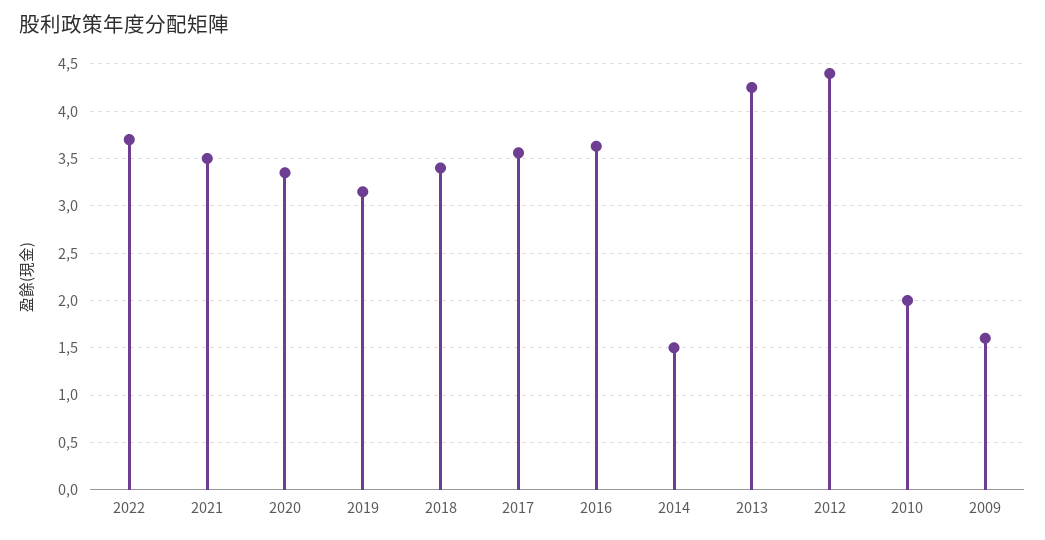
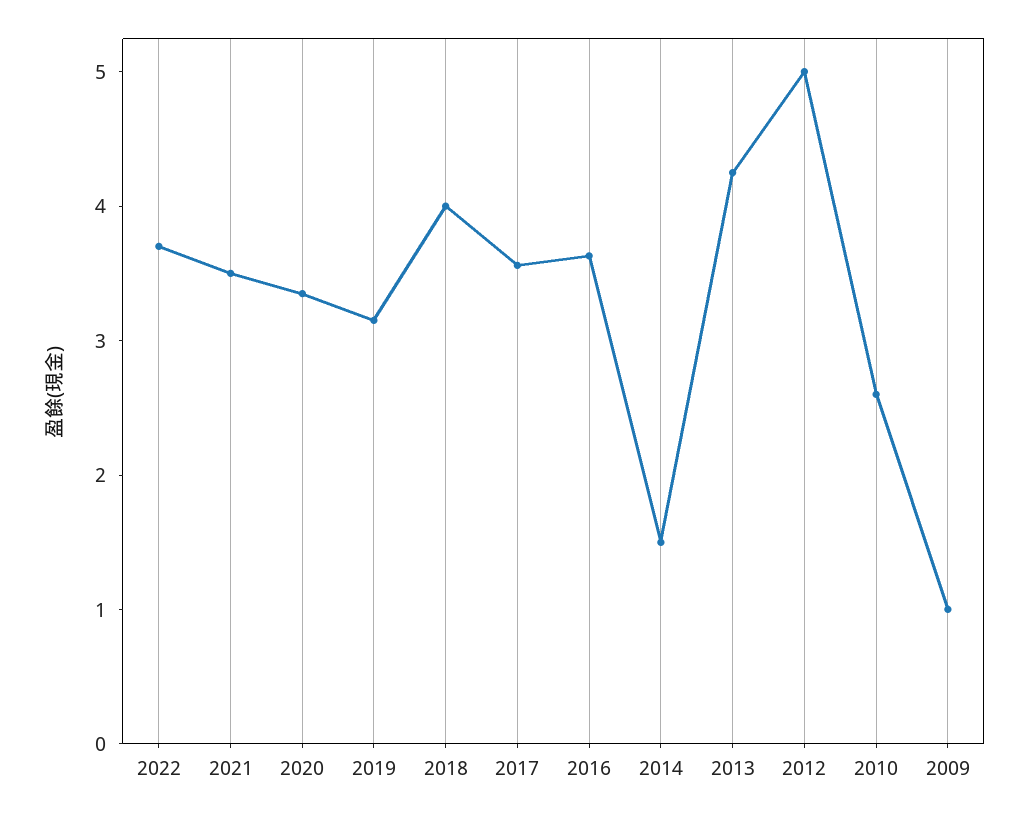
  {
    "2022": 3.7,
    "2021": 3.5,
    "2020": 3.4,
    "2019": 3.2,
-   "2018": 3.4,
+   "2018": 4,
    "2017": 3.6,
    "2016": 3.6,
    "2014": 1.5,
    "2013": 4.3,
-   "2012": 4.4,
+   "2012": 5,
-   "2010": 2,
+   "2010": 2.6,
-   "2009": 1.6
+   "2009": 1
  }

